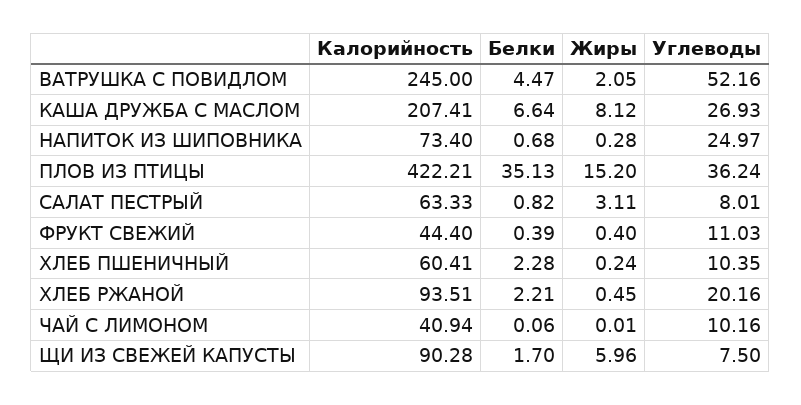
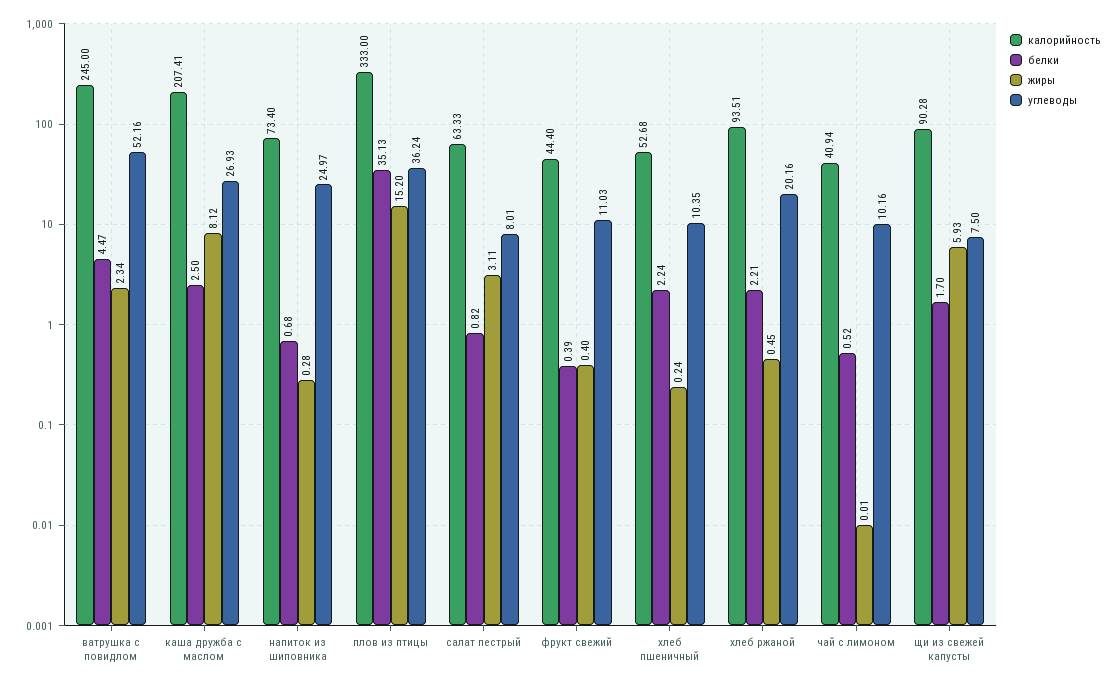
  {
    "Калорийность": {
      "ВАТРУШКА С ПОВИДЛОМ": 245,
      "КАША ДРУЖБА С МАСЛОМ": 207.41,
      "НАПИТОК ИЗ ШИПОВНИКА": 73.4,
-     "ПЛОВ ИЗ ПТИЦЫ": 422.21,
+     "ПЛОВ ИЗ ПТИЦЫ": 333,
      "САЛАТ ПЕСТРЫЙ": 63.33,
      "ФРУКТ СВЕЖИЙ": 44.4,
-     "ХЛЕБ ПШЕНИЧНЫЙ": 60.41,
+     "ХЛЕБ ПШЕНИЧНЫЙ": 52.68,
      "ХЛЕБ РЖАНОЙ": 93.51,
      "ЧАЙ С ЛИМОНОМ": 40.94,
      "ЩИ ИЗ СВЕЖЕЙ КАПУСТЫ": 90.28
    },
    "Белки": {
      "ВАТРУШКА С ПОВИДЛОМ": 4.47,
-     "КАША ДРУЖБА С МАСЛОМ": 6.64,
+     "КАША ДРУЖБА С МАСЛОМ": 2.5,
      "НАПИТОК ИЗ ШИПОВНИКА": 0.68,
      "ПЛОВ ИЗ ПТИЦЫ": 35.13,
      "САЛАТ ПЕСТРЫЙ": 0.82,
      "ФРУКТ СВЕЖИЙ": 0.39,
-     "ХЛЕБ ПШЕНИЧНЫЙ": 2.28,
+     "ХЛЕБ ПШЕНИЧНЫЙ": 2.24,
      "ХЛЕБ РЖАНОЙ": 2.21,
-     "ЧАЙ С ЛИМОНОМ": 0.06,
+     "ЧАЙ С ЛИМОНОМ": 0.52,
      "ЩИ ИЗ СВЕЖЕЙ КАПУСТЫ": 1.7
    },
    "Жиры": {
-     "ВАТРУШКА С ПОВИДЛОМ": 2.05,
+     "ВАТРУШКА С ПОВИДЛОМ": 2.34,
      "КАША ДРУЖБА С МАСЛОМ": 8.12,
      "НАПИТОК ИЗ ШИПОВНИКА": 0.28,
      "ПЛОВ ИЗ ПТИЦЫ": 15.2,
      "САЛАТ ПЕСТРЫЙ": 3.11,
      "ФРУКТ СВЕЖИЙ": 0.4,
      "ХЛЕБ ПШЕНИЧНЫЙ": 0.24,
      "ХЛЕБ РЖАНОЙ": 0.45,
      "ЧАЙ С ЛИМОНОМ": 0.01,
-     "ЩИ ИЗ СВЕЖЕЙ КАПУСТЫ": 5.96
+     "ЩИ ИЗ СВЕЖЕЙ КАПУСТЫ": 5.93
    },
    "Углеводы": {
      "ВАТРУШКА С ПОВИДЛОМ": 52.16,
      "КАША ДРУЖБА С МАСЛОМ": 26.93,
      "НАПИТОК ИЗ ШИПОВНИКА": 24.97,
      "ПЛОВ ИЗ ПТИЦЫ": 36.24,
      "САЛАТ ПЕСТРЫЙ": 8.01,
      "ФРУКТ СВЕЖИЙ": 11.03,
      "ХЛЕБ ПШЕНИЧНЫЙ": 10.35,
      "ХЛЕБ РЖАНОЙ": 20.16,
      "ЧАЙ С ЛИМОНОМ": 10.16,
      "ЩИ ИЗ СВЕЖЕЙ КАПУСТЫ": 7.5
    }
  }

